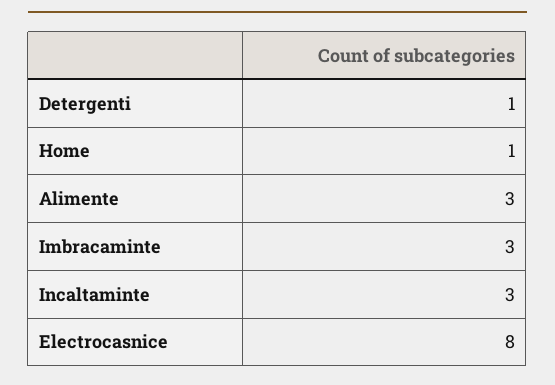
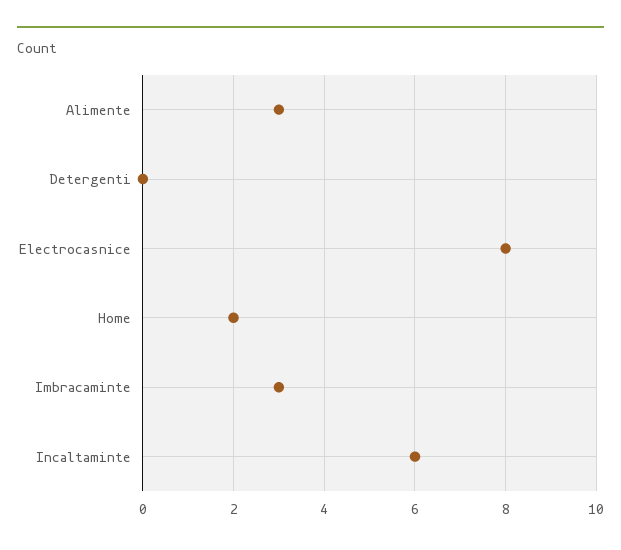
  {
-   "Detergenti": 1,
+   "Detergenti": 0,
-   "Home": 1,
+   "Home": 2,
    "Alimente": 3,
    "Imbracaminte": 3,
-   "Incaltaminte": 3,
+   "Incaltaminte": 6,
    "Electrocasnice": 8
  }

